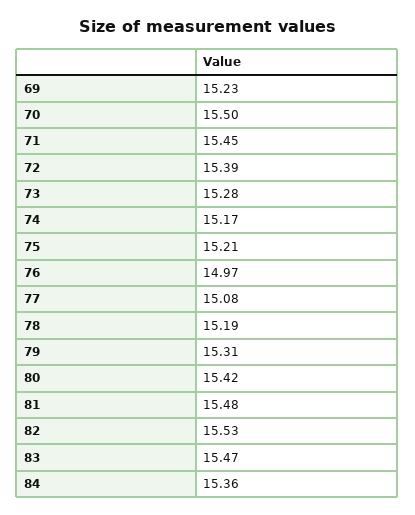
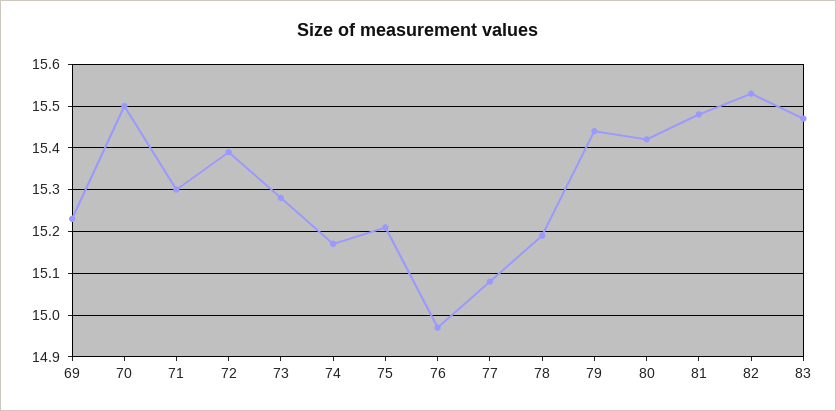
  {
    "69": 15.23,
    "70": 15.5,
-   "71": 15.45,
+   "71": 15.3,
    "72": 15.39,
    "73": 15.28,
    "74": 15.17,
    "75": 15.21,
    "76": 14.97,
    "77": 15.08,
    "78": 15.19,
-   "79": 15.31,
+   "79": 15.45,
    "80": 15.42,
    "81": 15.48,
    "82": 15.53,
-   "83": 15.47,
+   "83": 15.47
-   "84": 15.36
  }

